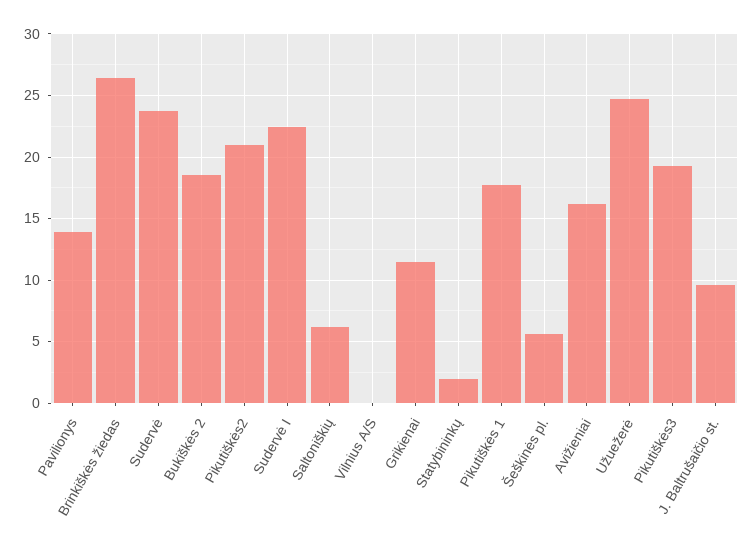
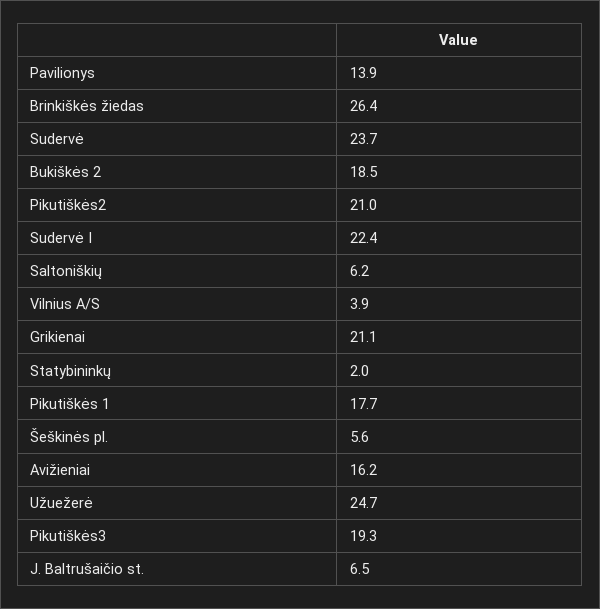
  {
    "Pavilionys": 13.9,
    "Brinkiškės žiedas": 26.4,
    "Sudervė": 23.7,
    "Bukiškės 2": 18.5,
    "Pikutiškės2": 21,
    "Sudervė I": 22.4,
    "Saltoniškių": 6.2,
-   "Vilnius A/S": 0,
+   "Vilnius A/S": 3.9,
-   "Grikienai": 11.5,
+   "Grikienai": 21.1,
    "Statybininkų": 2,
    "Pikutiškės 1": 17.7,
    "Šeškinės pl.": 5.6,
    "Avižieniai": 16.2,
    "Užuežerė": 24.7,
    "Pikutiškės3": 19.3,
-   "J. Baltrušaičio st.": 9.5
+   "J. Baltrušaičio st.": 6.5
  }

